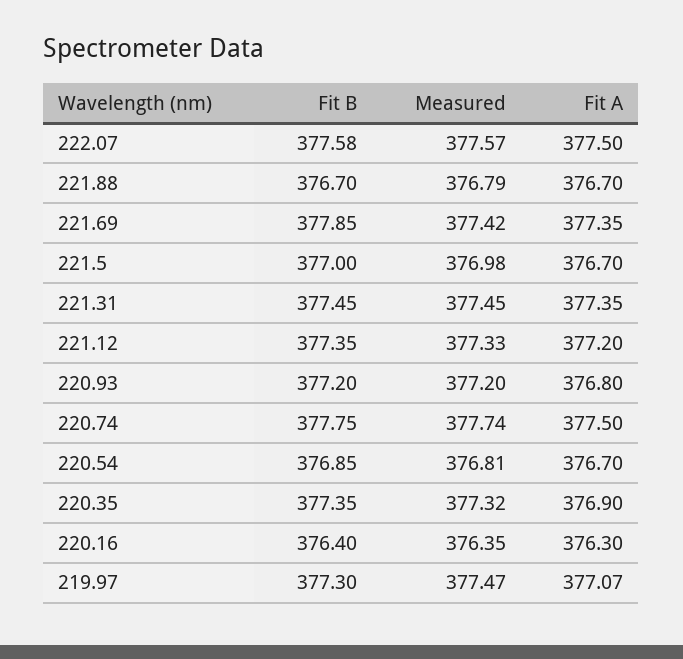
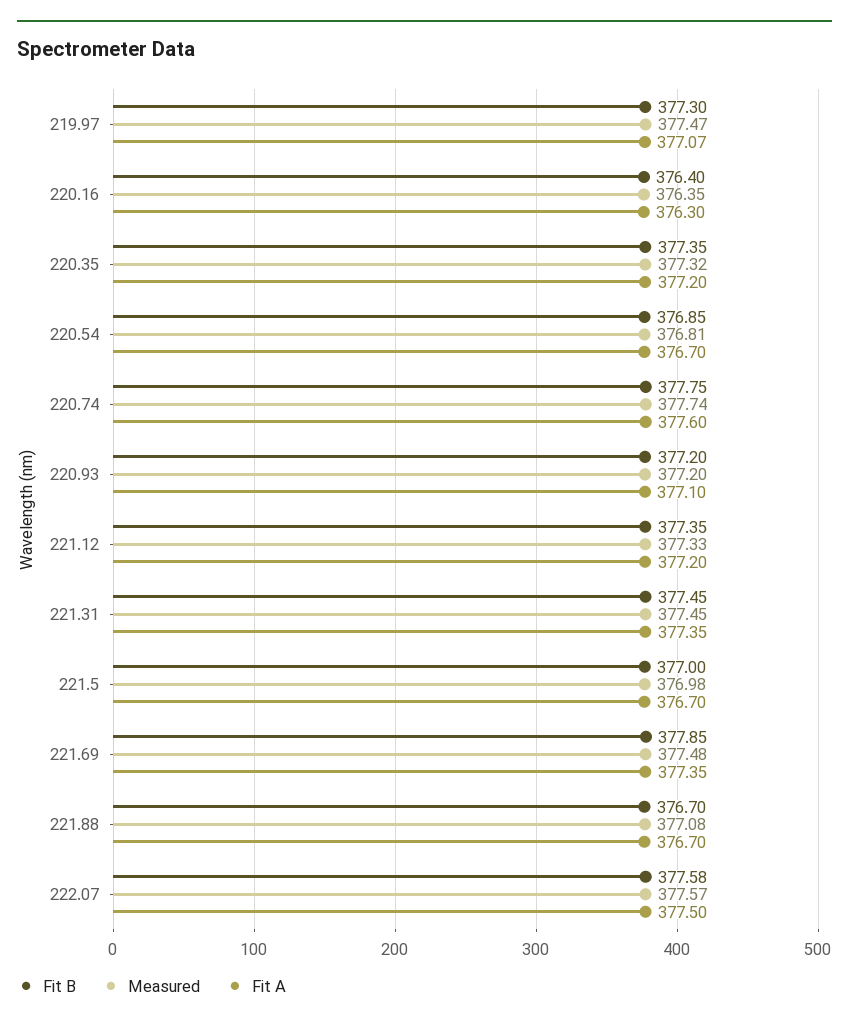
  {
    "Fit B": {
      "222.07": 377.58,
      "221.88": 376.7,
      "221.69": 377.85,
      "221.5": 377,
      "221.31": 377.45,
      "221.12": 377.35,
      "220.93": 377.2,
      "220.74": 377.75,
      "220.54": 376.85,
      "220.35": 377.35,
      "220.16": 376.4,
      "219.97": 377.3
    },
    "Measured": {
      "222.07": 377.57,
-     "221.88": 376.79,
+     "221.88": 377.08,
-     "221.69": 377.42,
+     "221.69": 377.48,
      "221.5": 376.98,
      "221.31": 377.45,
      "221.12": 377.33,
      "220.93": 377.2,
      "220.74": 377.74,
      "220.54": 376.81,
      "220.35": 377.32,
      "220.16": 376.35,
      "219.97": 377.47
    },
    "Fit A": {
      "222.07": 377.5,
      "221.88": 376.7,
      "221.69": 377.35,
      "221.5": 376.7,
      "221.31": 377.35,
      "221.12": 377.2,
-     "220.93": 376.8,
+     "220.93": 377.1,
-     "220.74": 377.5,
+     "220.74": 377.6,
      "220.54": 376.7,
-     "220.35": 376.9,
+     "220.35": 377.2,
      "220.16": 376.3,
      "219.97": 377.07
    }
  }

